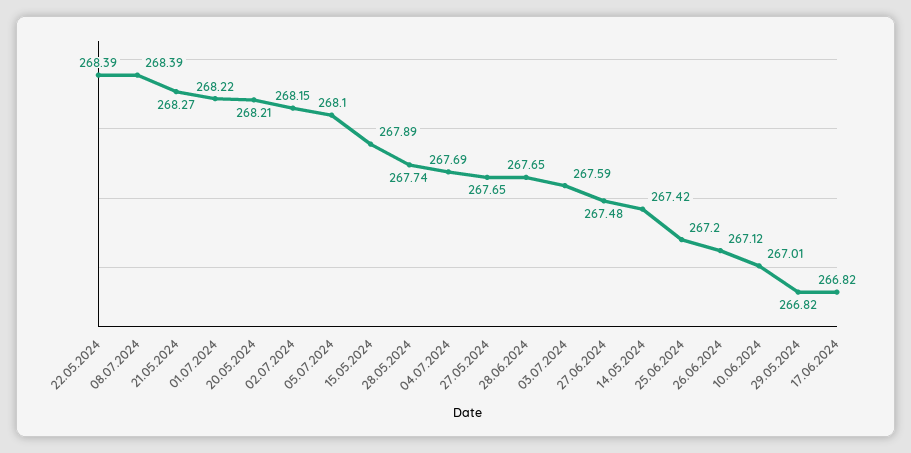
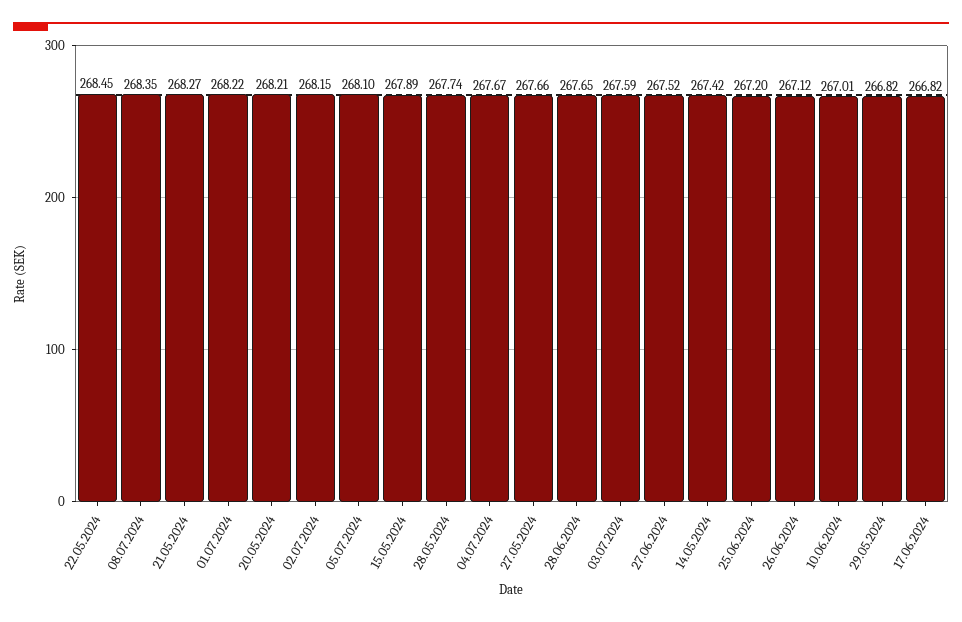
  {
-   "22.05.2024": 268.39,
+   "22.05.2024": 268.45,
-   "08.07.2024": 268.39,
+   "08.07.2024": 268.35,
    "21.05.2024": 268.27,
    "01.07.2024": 268.22,
    "20.05.2024": 268.21,
    "02.07.2024": 268.15,
    "05.07.2024": 268.1,
    "15.05.2024": 267.89,
    "28.05.2024": 267.74,
-   "04.07.2024": 267.69,
+   "04.07.2024": 267.67,
-   "27.05.2024": 267.65,
+   "27.05.2024": 267.66,
    "28.06.2024": 267.65,
    "03.07.2024": 267.59,
-   "27.06.2024": 267.48,
+   "27.06.2024": 267.52,
    "14.05.2024": 267.42,
    "25.06.2024": 267.2,
    "26.06.2024": 267.12,
    "10.06.2024": 267.01,
    "29.05.2024": 266.82,
    "17.06.2024": 266.82
  }

